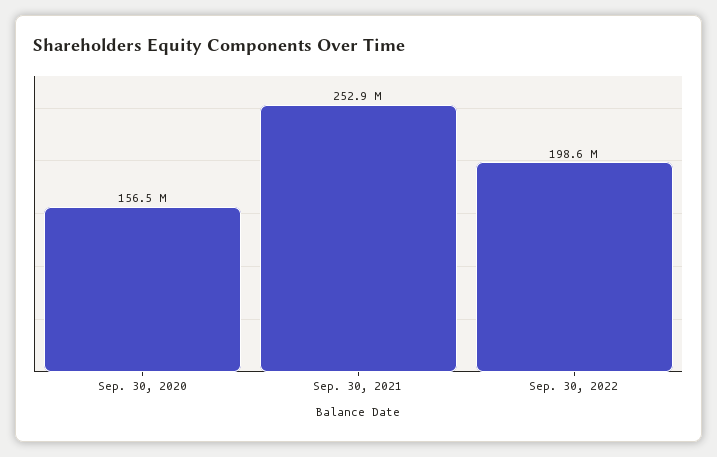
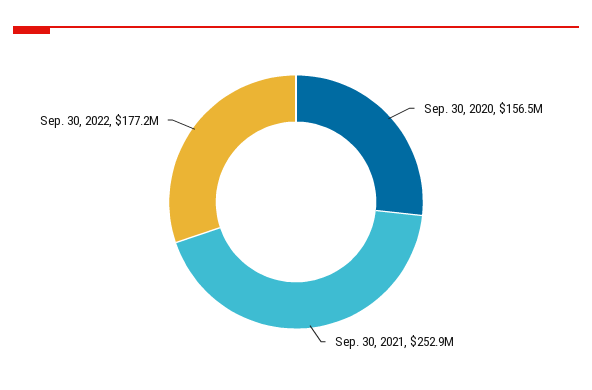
  {
    "Sep. 30, 2020": 156500000,
    "Sep. 30, 2021": 252900000,
-   "Sep. 30, 2022": 198600000
+   "Sep. 30, 2022": 177200000
  }

